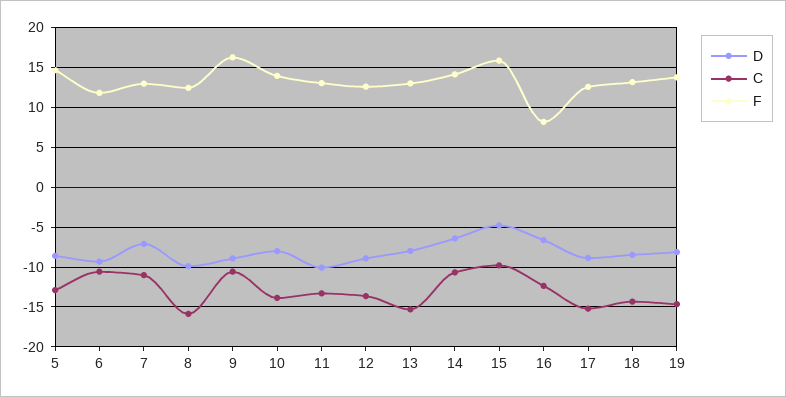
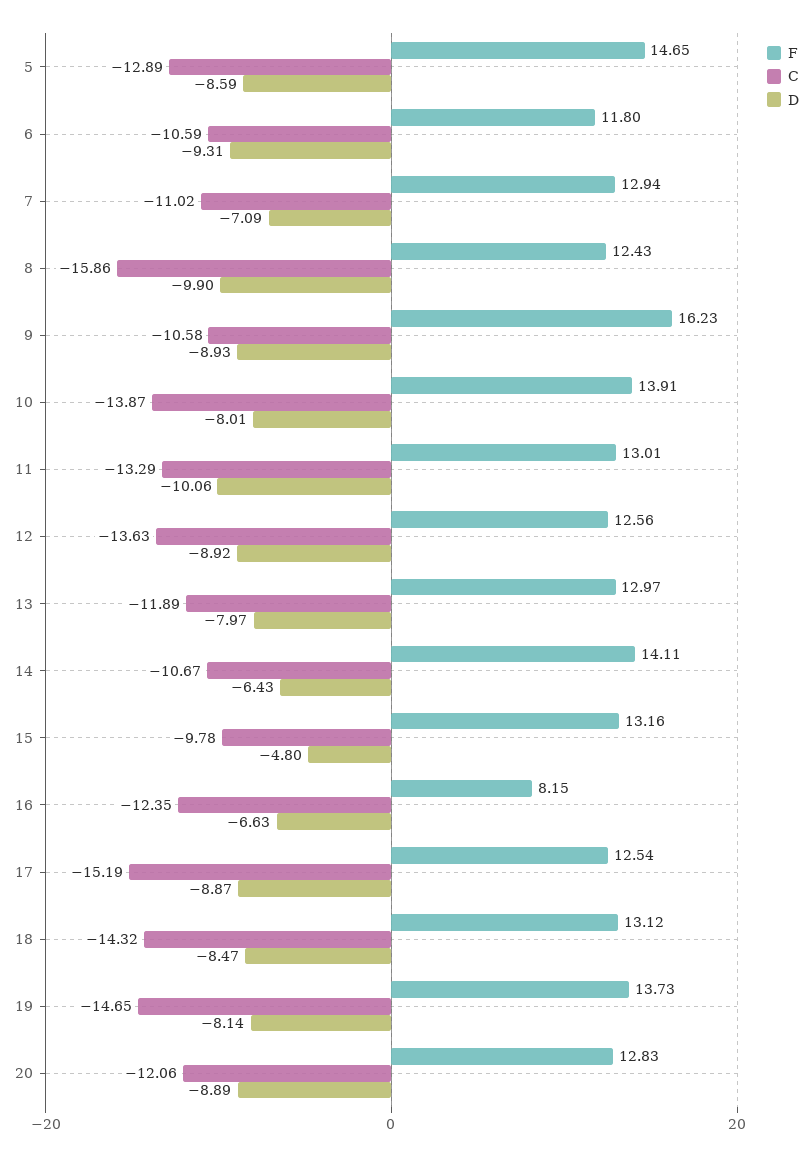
  {
    "D": {
      "5": -8.59,
      "6": -9.31,
      "7": -7.09,
      "8": -9.9,
      "9": -8.93,
      "10": -8.01,
      "11": -10.06,
      "12": -8.92,
      "13": -7.97,
      "14": -6.43,
      "15": -4.8,
      "16": -6.63,
      "17": -8.87,
      "18": -8.47,
-     "19": -8.14
+     "19": -8.14,
+     "20": -8.89
    },
    "C": {
      "5": -12.89,
      "6": -10.59,
      "7": -11.02,
      "8": -15.86,
      "9": -10.58,
      "10": -13.87,
      "11": -13.29,
      "12": -13.63,
-     "13": -15,
+     "13": -11.89,
      "14": -10.67,
      "15": -9.78,
      "16": -12.35,
      "17": -15.19,
      "18": -14.32,
-     "19": -14.65
+     "19": -14.65,
+     "20": -12.06
    },
    "F": {
      "5": 14.65,
      "6": 11.8,
      "7": 12.94,
      "8": 12.43,
      "9": 16.23,
      "10": 13.91,
      "11": 13.01,
      "12": 12.56,
      "13": 12.97,
      "14": 14.11,
-     "15": 16,
+     "15": 13.16,
      "16": 8.15,
      "17": 12.54,
      "18": 13.12,
-     "19": 13.73
+     "19": 13.73,
+     "20": 12.83
    }
  }

